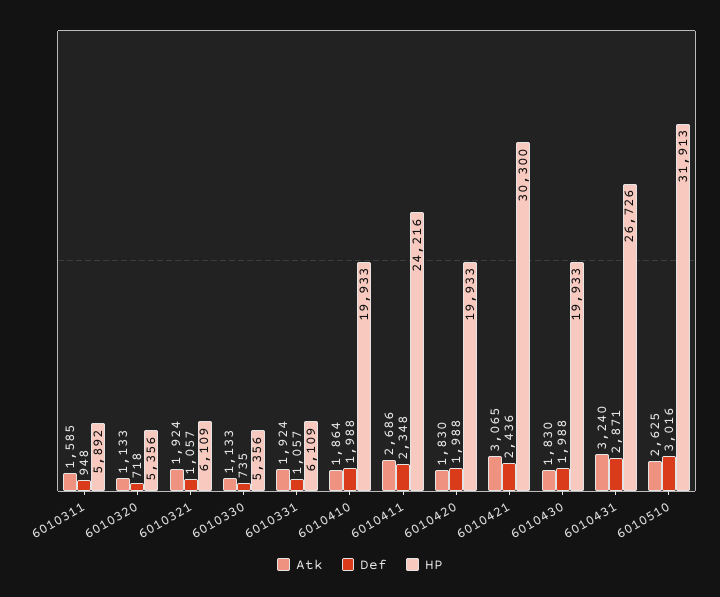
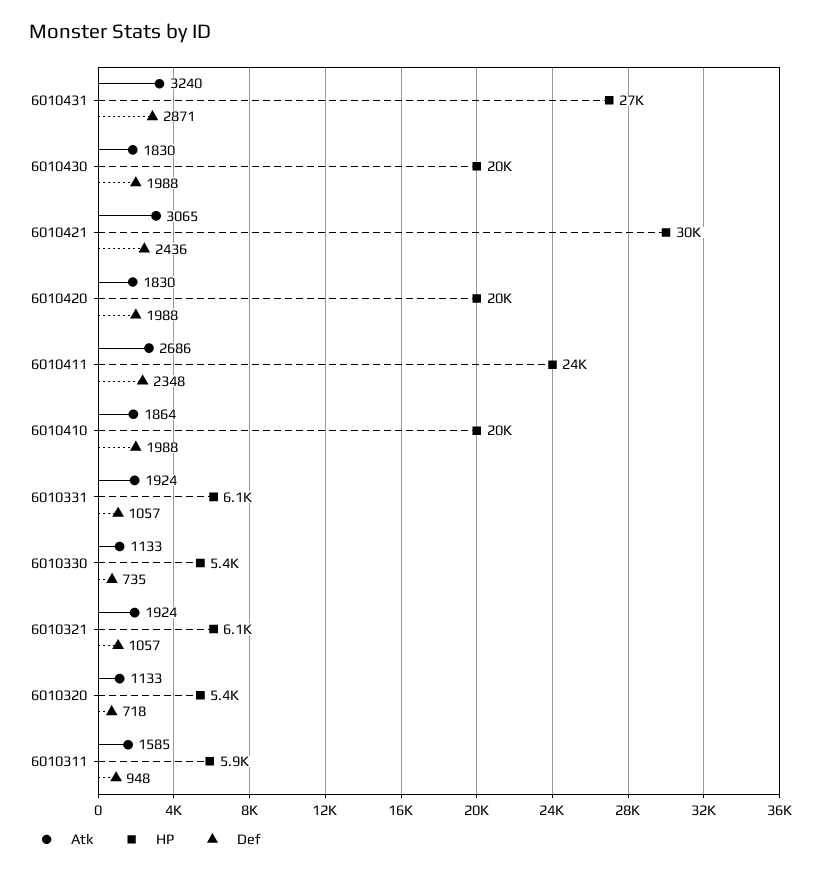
  {
    "Atk": {
      "6010311": 1585,
      "6010320": 1133,
      "6010321": 1924,
      "6010330": 1133,
      "6010331": 1924,
      "6010410": 1864,
      "6010411": 2686,
      "6010420": 1830,
      "6010421": 3065,
      "6010430": 1830,
-     "6010431": 3240,
+     "6010431": 3240
-     "6010510": 2625
    },
    "Def": {
      "6010311": 948,
      "6010320": 718,
      "6010321": 1057,
      "6010330": 735,
      "6010331": 1057,
      "6010410": 1988,
      "6010411": 2348,
      "6010420": 1988,
      "6010421": 2436,
      "6010430": 1988,
-     "6010431": 2871,
+     "6010431": 2871
-     "6010510": 3016
    },
    "HP": {
      "6010311": 5892,
      "6010320": 5356,
      "6010321": 6109,
      "6010330": 5356,
      "6010331": 6109,
      "6010410": 19933,
      "6010411": 24216,
      "6010420": 19933,
      "6010421": 30300,
      "6010430": 19933,
-     "6010431": 26726,
+     "6010431": 26726
-     "6010510": 31913
    }
  }

